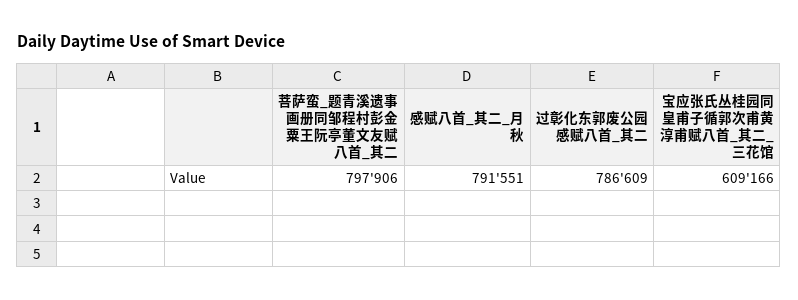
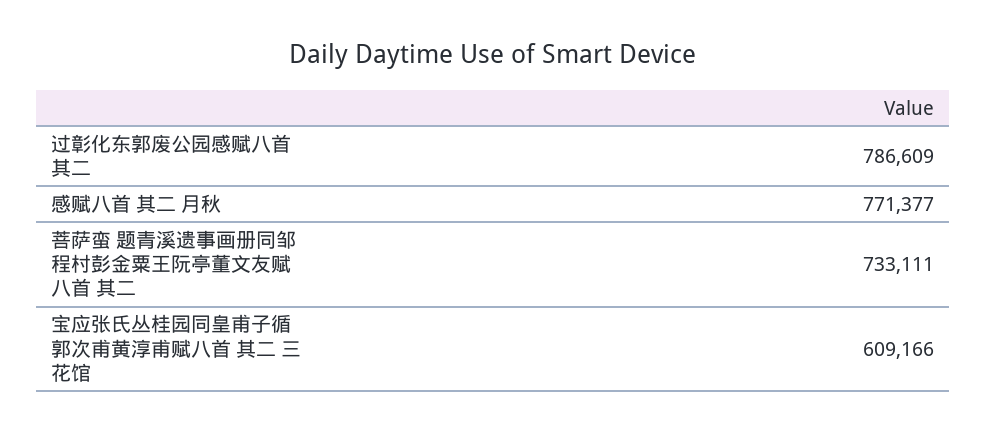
  {
-   "菩萨蛮_题青溪遗事画册同邹程村彭金粟王阮亭董文友赋八首_其二": 797906,
+   "菩萨蛮_题青溪遗事画册同邹程村彭金粟王阮亭董文友赋八首_其二": 733111,
-   "感赋八首_其二_月秋": 791551,
+   "感赋八首_其二_月秋": 771377,
    "过彰化东郭废公园感赋八首_其二": 786609,
    "宝应张氏丛桂园同皇甫子循郭次甫黄淳甫赋八首_其二_三花馆": 609166
  }

